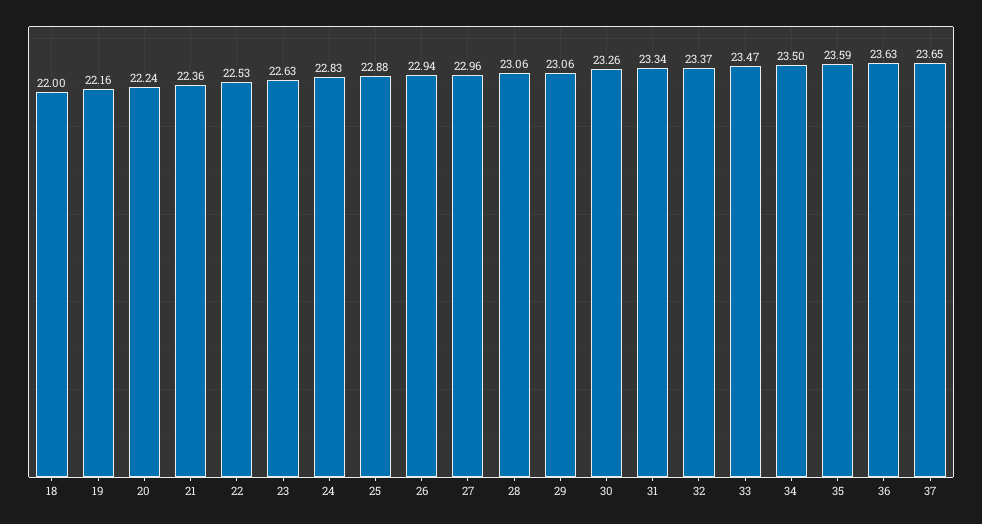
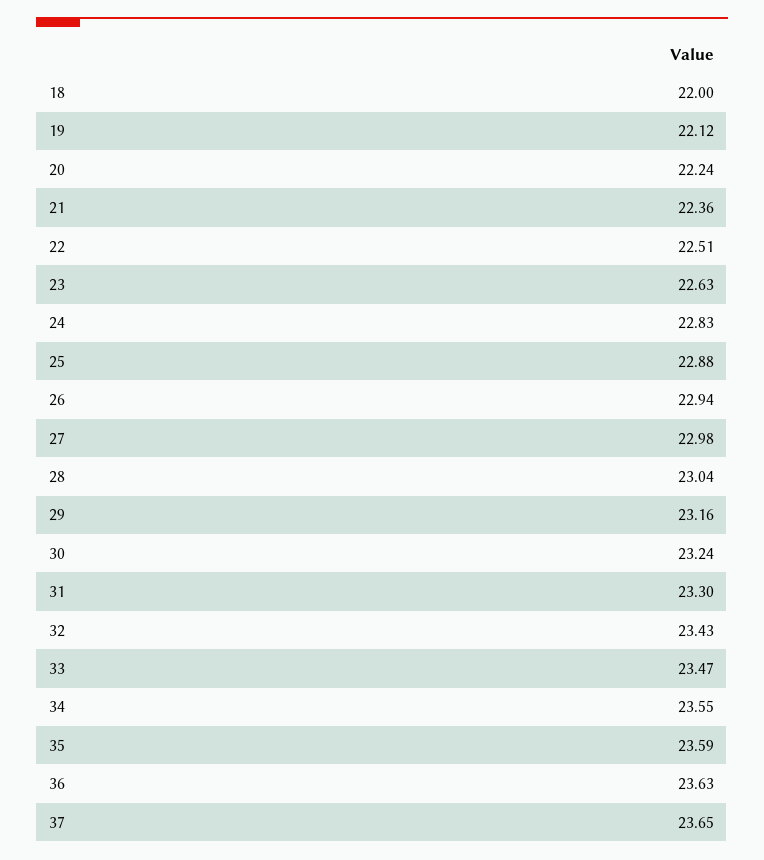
  {
    "18": 22,
-   "19": 22.16,
+   "19": 22.12,
    "20": 22.24,
    "21": 22.36,
-   "22": 22.53,
+   "22": 22.51,
    "23": 22.63,
    "24": 22.83,
    "25": 22.88,
    "26": 22.94,
-   "27": 22.96,
+   "27": 22.98,
-   "28": 23.06,
+   "28": 23.04,
-   "29": 23.06,
+   "29": 23.16,
-   "30": 23.26,
+   "30": 23.24,
-   "31": 23.34,
+   "31": 23.3,
-   "32": 23.37,
+   "32": 23.43,
    "33": 23.47,
-   "34": 23.5,
+   "34": 23.55,
    "35": 23.59,
    "36": 23.63,
    "37": 23.65
  }

